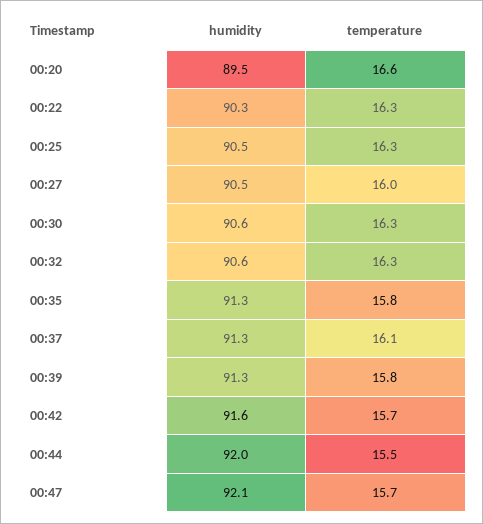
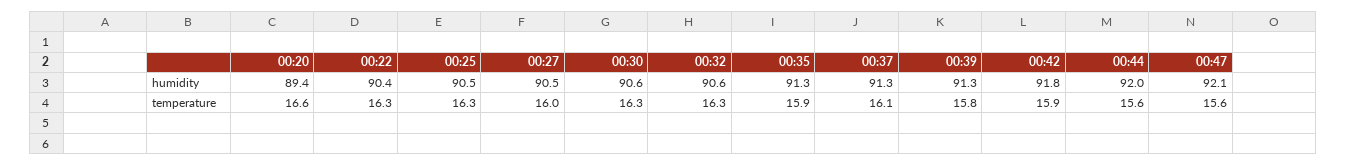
  {
    "humidity": {
-     "00:20": 89.5,
+     "00:20": 89.4,
-     "00:22": 90.3,
+     "00:22": 90.4,
      "00:25": 90.5,
      "00:27": 90.5,
      "00:30": 90.6,
      "00:32": 90.6,
      "00:35": 91.3,
      "00:37": 91.3,
      "00:39": 91.3,
-     "00:42": 91.6,
+     "00:42": 91.8,
      "00:44": 92,
      "00:47": 92.1
    },
    "temperature": {
      "00:20": 16.6,
      "00:22": 16.3,
      "00:25": 16.3,
      "00:27": 16,
      "00:30": 16.3,
      "00:32": 16.3,
-     "00:35": 15.8,
+     "00:35": 15.9,
      "00:37": 16.1,
      "00:39": 15.8,
-     "00:42": 15.7,
+     "00:42": 15.9,
-     "00:44": 15.5,
+     "00:44": 15.6,
-     "00:47": 15.7
+     "00:47": 15.6
    }
  }

